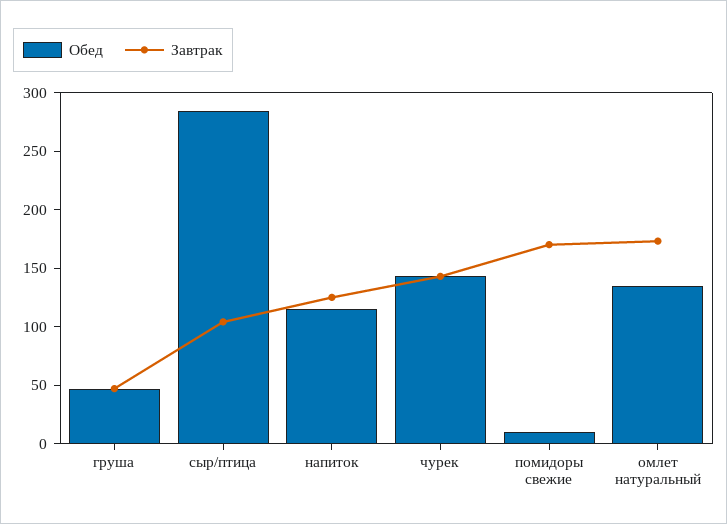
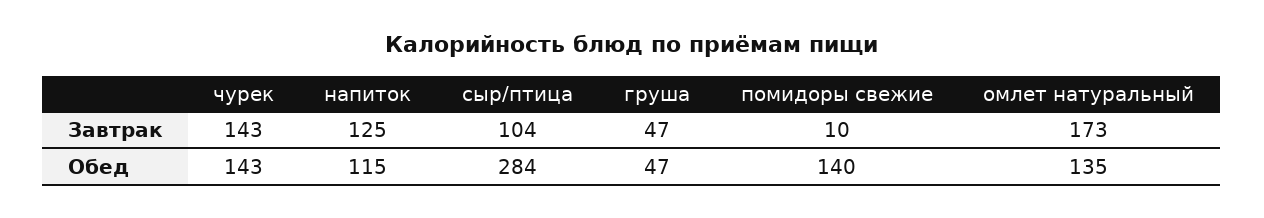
  {
    "Обед": {
      "груша": 47,
      "сыр/птица": 284,
      "напиток": 115,
      "чурек": 143,
-     "помидоры свежие": 10,
+     "помидоры свежие": 140,
      "омлет натуральный": 135
    },
    "Завтрак": {
      "груша": 47,
      "сыр/птица": 104,
      "напиток": 125,
      "чурек": 143,
-     "помидоры свежие": 170,
+     "помидоры свежие": 10,
      "омлет натуральный": 173
    }
  }

